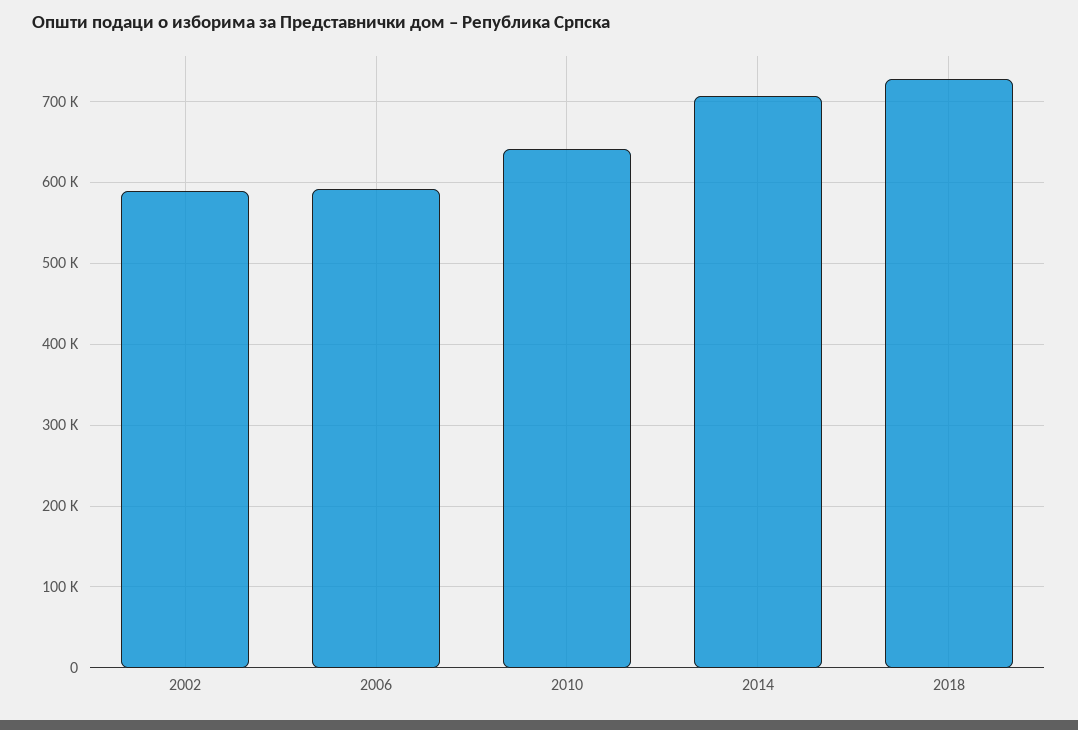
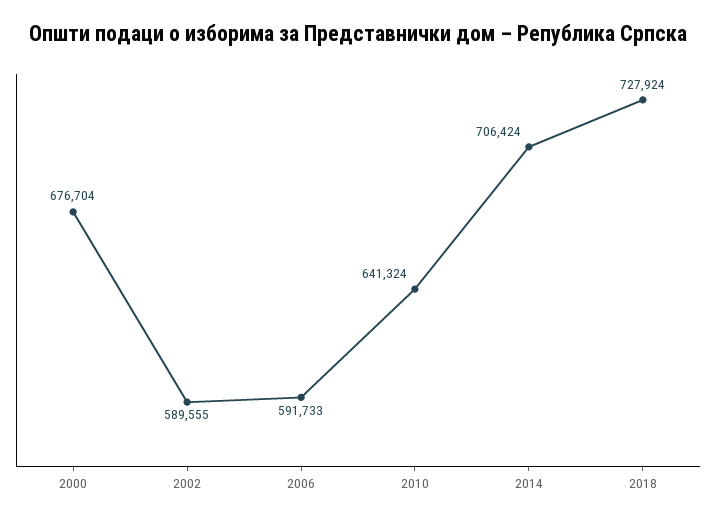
  {
    "2002": 589555,
    "2006": 591733,
    "2010": 641324,
    "2014": 706424,
-   "2018": 727924
+   "2018": 727924,
+   "2000": 676704
  }

